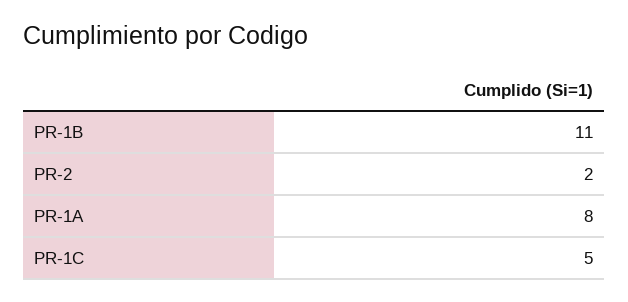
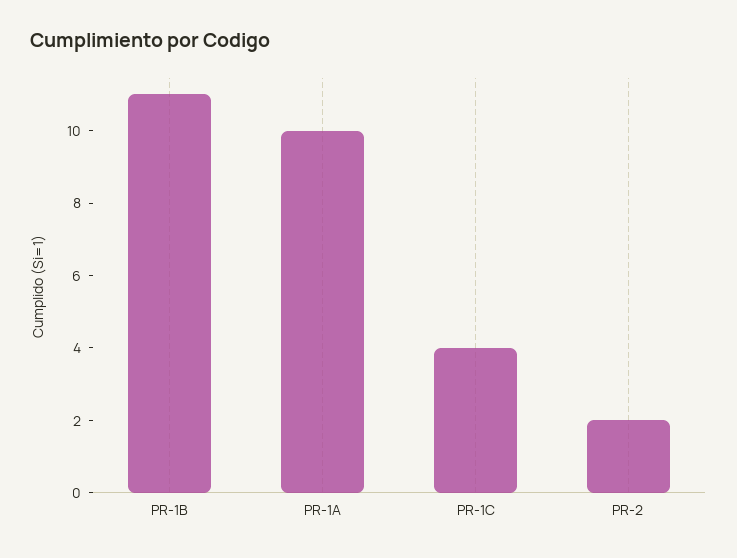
  {
    "PR-1B": 11,
    "PR-2": 2,
-   "PR-1A": 8,
+   "PR-1A": 10,
-   "PR-1C": 5
+   "PR-1C": 4
  }

